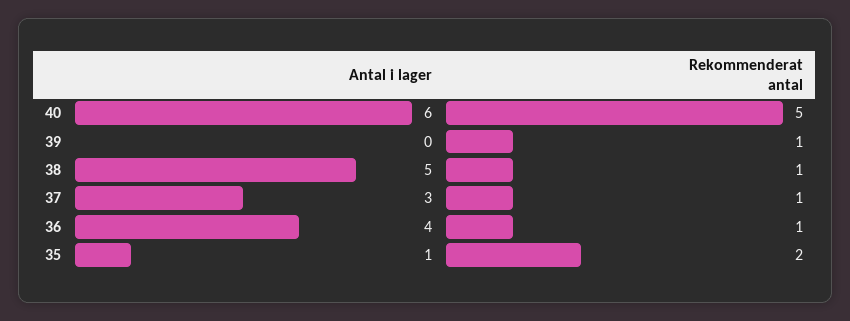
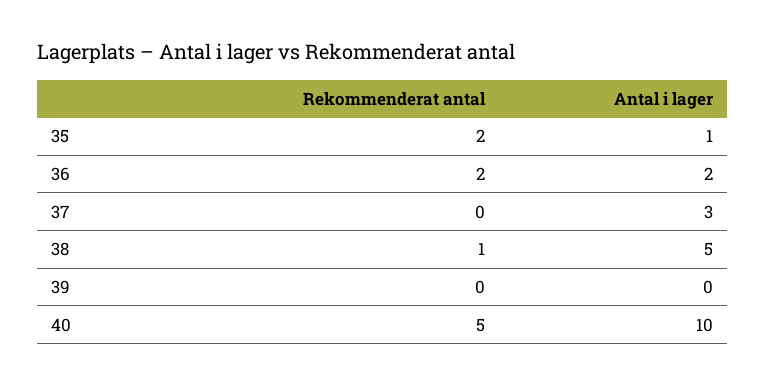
  {
    "Antal i lager": {
-     "40": 6,
+     "40": 10,
      "39": 0,
      "38": 5,
      "37": 3,
-     "36": 4,
+     "36": 2,
      "35": 1
    },
    "Rekommenderat antal": {
      "40": 5,
-     "39": 1,
+     "39": 0,
      "38": 1,
-     "37": 1,
+     "37": 0,
-     "36": 1,
+     "36": 2,
      "35": 2
    }
  }

